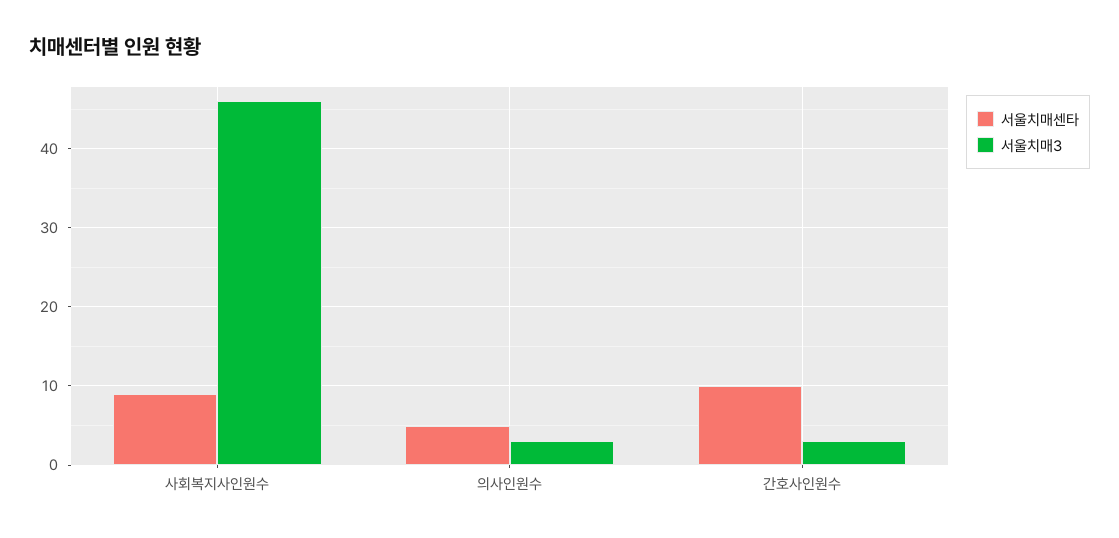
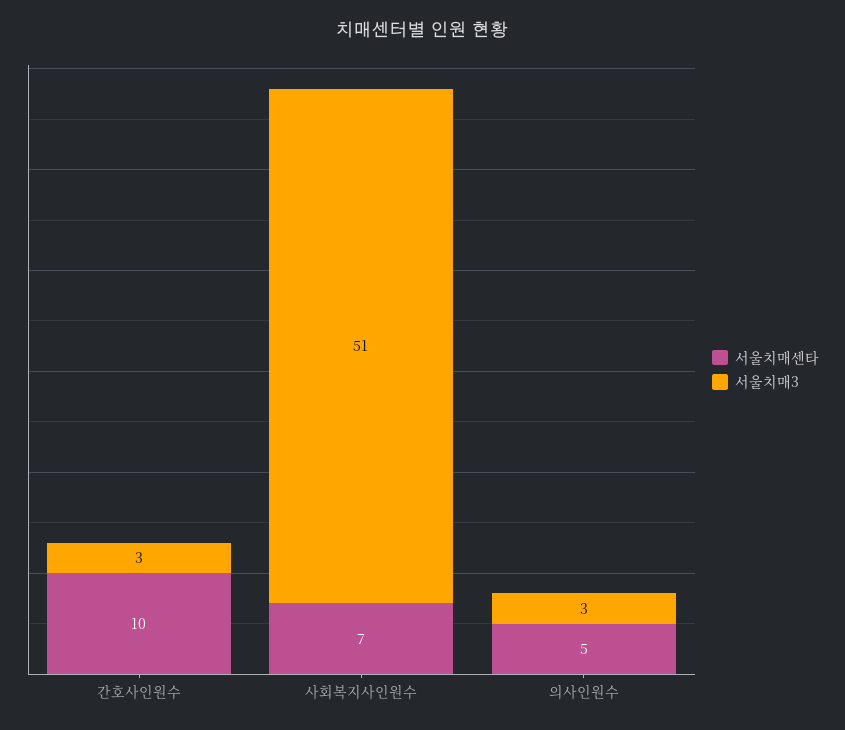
  {
    "서울치매센타": {
-     "사회복지사인원수": 9,
+     "사회복지사인원수": 7,
      "의사인원수": 5,
      "간호사인원수": 10
    },
    "서울치매3": {
-     "사회복지사인원수": 46,
+     "사회복지사인원수": 51,
      "의사인원수": 3,
      "간호사인원수": 3
    }
  }

